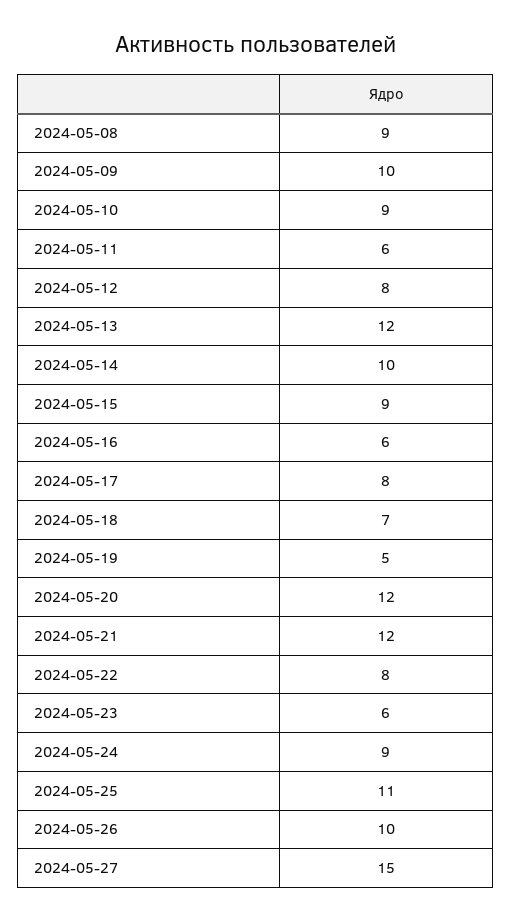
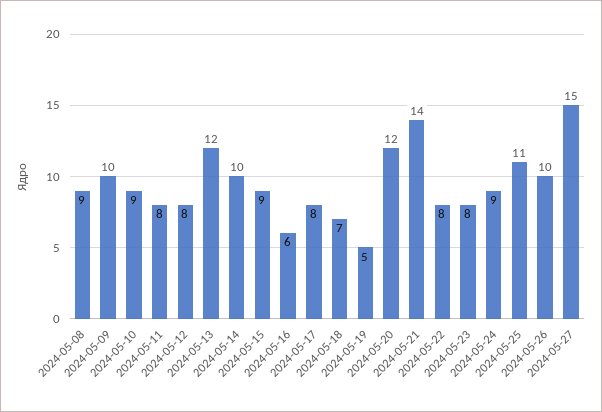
  {
    "2024-05-08": 9,
    "2024-05-09": 10,
    "2024-05-10": 9,
-   "2024-05-11": 6,
+   "2024-05-11": 8,
    "2024-05-12": 8,
    "2024-05-13": 12,
    "2024-05-14": 10,
    "2024-05-15": 9,
    "2024-05-16": 6,
    "2024-05-17": 8,
    "2024-05-18": 7,
    "2024-05-19": 5,
    "2024-05-20": 12,
-   "2024-05-21": 12,
+   "2024-05-21": 14,
    "2024-05-22": 8,
-   "2024-05-23": 6,
+   "2024-05-23": 8,
    "2024-05-24": 9,
    "2024-05-25": 11,
    "2024-05-26": 10,
    "2024-05-27": 15
  }

